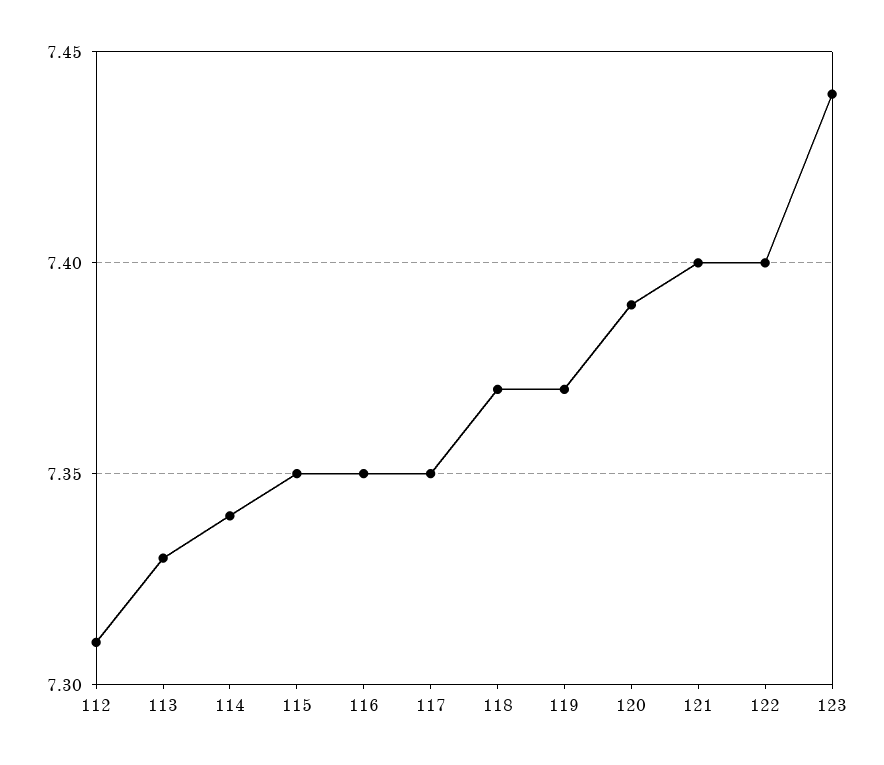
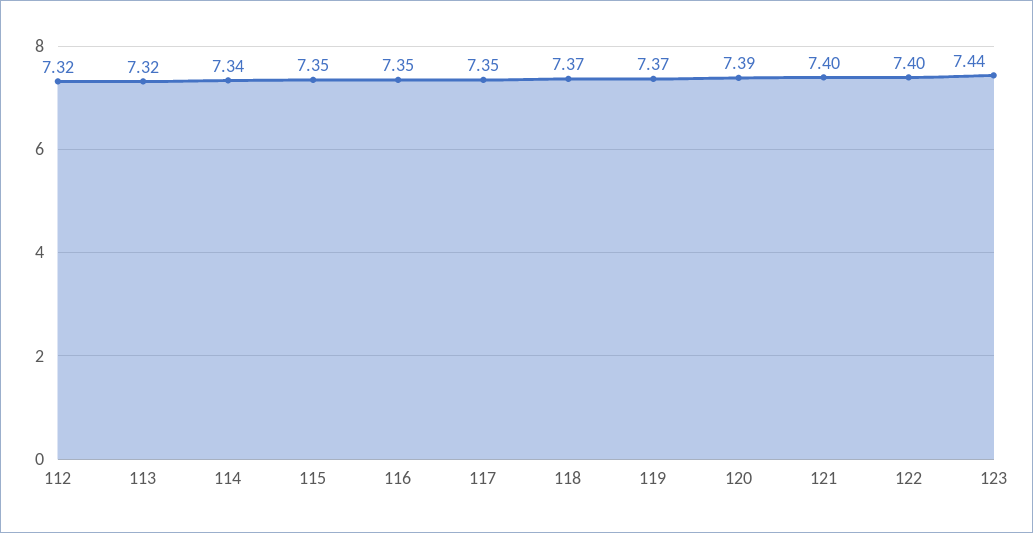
  {
-   "112": 7.31,
+   "112": 7.32,
-   "113": 7.33,
+   "113": 7.32,
    "114": 7.34,
    "115": 7.35,
    "116": 7.35,
    "117": 7.35,
    "118": 7.37,
    "119": 7.37,
    "120": 7.39,
    "121": 7.4,
    "122": 7.4,
    "123": 7.44
  }

